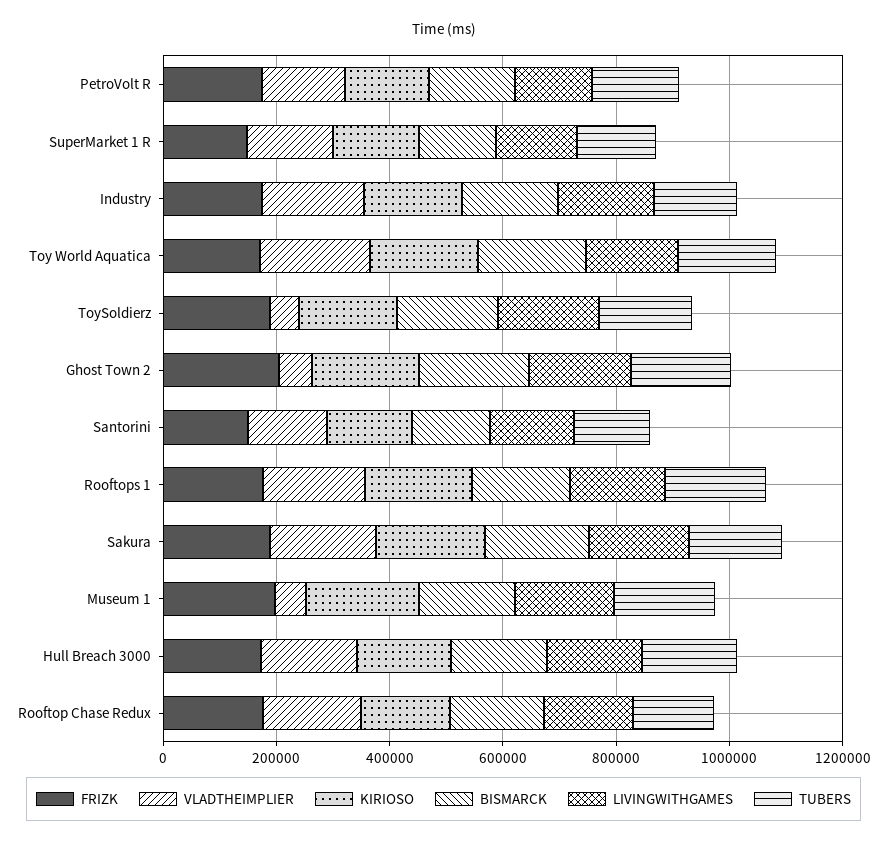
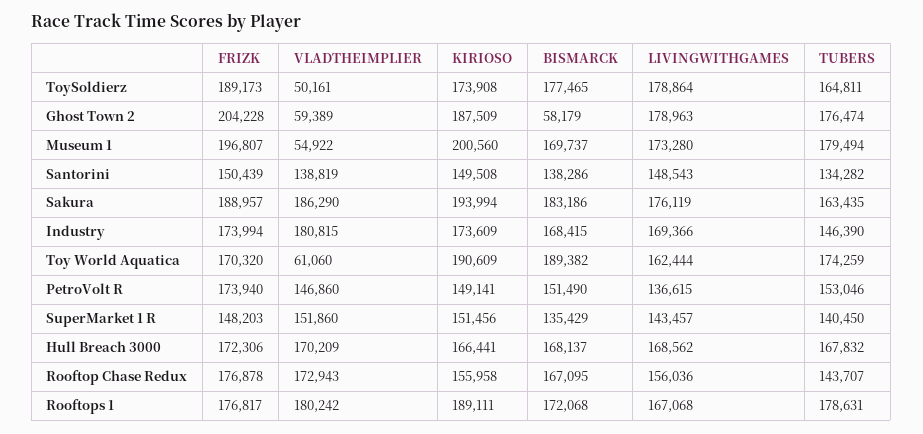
  {
    "FRIZK": {
      "PetroVolt R": 173940,
      "SuperMarket 1 R": 148203,
      "Industry": 173994,
      "Toy World Aquatica": 170320,
      "ToySoldierz": 189173,
      "Ghost Town 2": 204228,
      "Santorini": 150439,
      "Rooftops 1": 176817,
      "Sakura": 188957,
      "Museum 1": 196807,
      "Hull Breach 3000": 172306,
      "Rooftop Chase Redux": 176878
    },
    "VLADTHEIMPLIER": {
      "PetroVolt R": 146860,
      "SuperMarket 1 R": 151860,
      "Industry": 180815,
-     "Toy World Aquatica": 200000,
+     "Toy World Aquatica": 61060,
      "ToySoldierz": 50161,
      "Ghost Town 2": 59389,
      "Santorini": 138819,
      "Rooftops 1": 180242,
      "Sakura": 186290,
      "Museum 1": 54922,
      "Hull Breach 3000": 170209,
      "Rooftop Chase Redux": 172943
    },
    "KIRIOSO": {
      "PetroVolt R": 149141,
      "SuperMarket 1 R": 151456,
      "Industry": 173609,
      "Toy World Aquatica": 190609,
      "ToySoldierz": 173908,
      "Ghost Town 2": 187509,
      "Santorini": 149508,
      "Rooftops 1": 189111,
      "Sakura": 193994,
      "Museum 1": 200560,
      "Hull Breach 3000": 166441,
      "Rooftop Chase Redux": 155958
    },
    "BISMARCK": {
      "PetroVolt R": 151490,
      "SuperMarket 1 R": 135429,
      "Industry": 168415,
      "Toy World Aquatica": 189382,
      "ToySoldierz": 177465,
-     "Ghost Town 2": 200000,
+     "Ghost Town 2": 58179,
      "Santorini": 138286,
      "Rooftops 1": 172068,
      "Sakura": 183186,
      "Museum 1": 169737,
      "Hull Breach 3000": 168137,
      "Rooftop Chase Redux": 167095
    },
    "LIVINGWITHGAMES": {
      "PetroVolt R": 136615,
      "SuperMarket 1 R": 143457,
      "Industry": 169366,
      "Toy World Aquatica": 162444,
      "ToySoldierz": 178864,
      "Ghost Town 2": 178963,
      "Santorini": 148543,
      "Rooftops 1": 167068,
      "Sakura": 176119,
      "Museum 1": 173280,
      "Hull Breach 3000": 168562,
      "Rooftop Chase Redux": 156036
    },
    "TUBERS": {
      "PetroVolt R": 153046,
      "SuperMarket 1 R": 140450,
      "Industry": 146390,
      "Toy World Aquatica": 174259,
      "ToySoldierz": 164811,
      "Ghost Town 2": 176474,
      "Santorini": 134282,
      "Rooftops 1": 178631,
      "Sakura": 163435,
      "Museum 1": 179494,
      "Hull Breach 3000": 167832,
      "Rooftop Chase Redux": 143707
    }
  }

